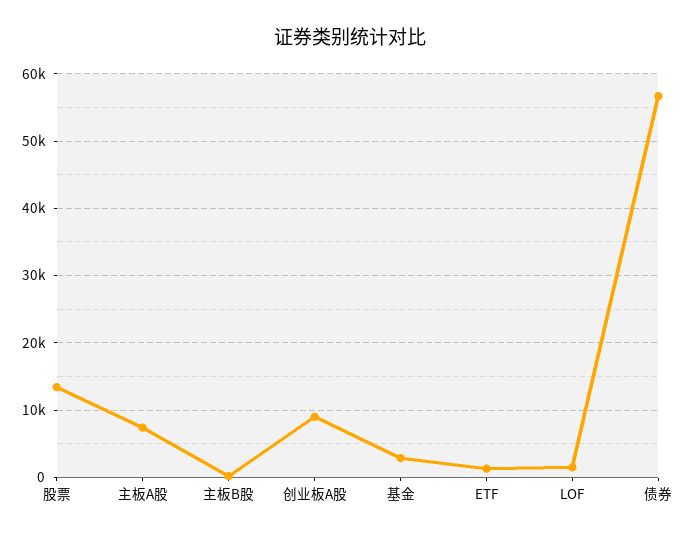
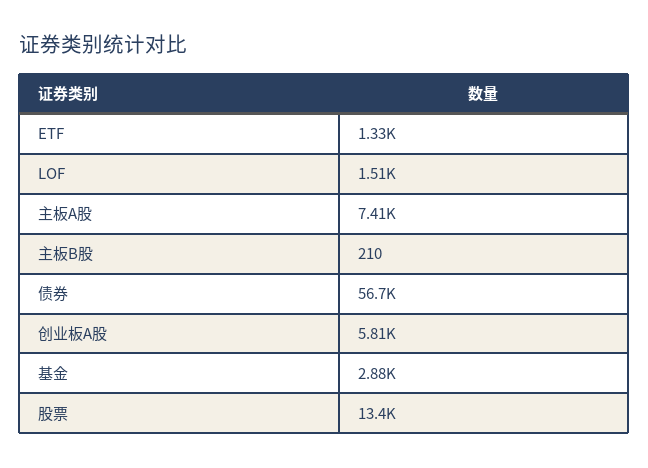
  {
    "股票": 13400,
    "主板A股": 7410,
    "主板B股": 210,
-   "创业板A股": 9000,
+   "创业板A股": 5810,
    "基金": 2880,
    "ETF": 1330,
    "LOF": 1510,
    "债券": 56700
  }

